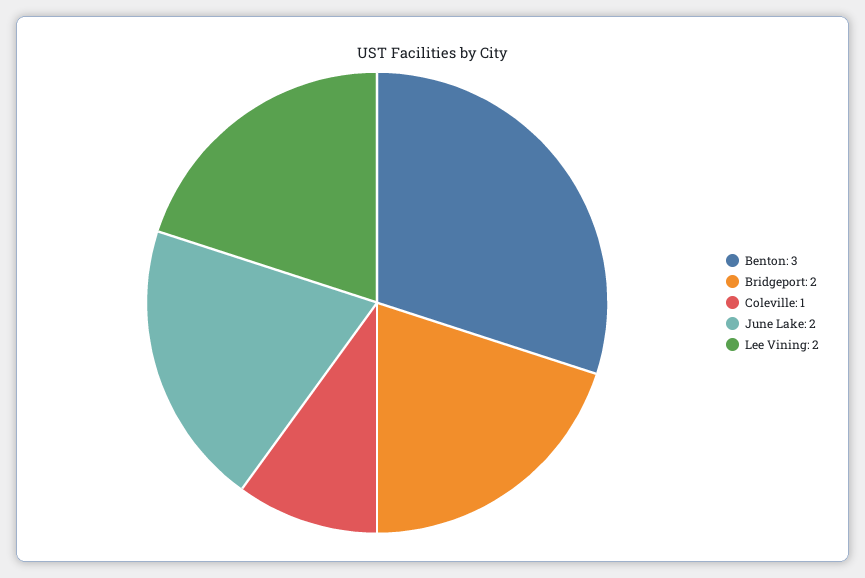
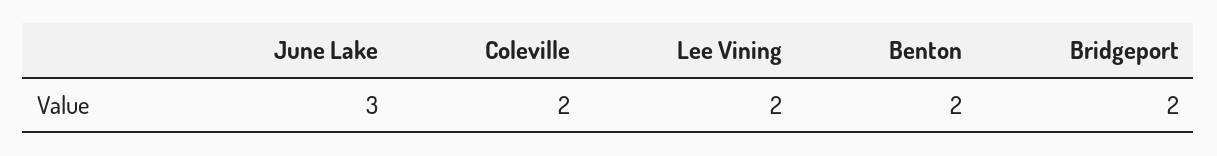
  {
-   "Benton": 3,
+   "Benton": 2,
    "Bridgeport": 2,
-   "Coleville": 1,
+   "Coleville": 2,
-   "June Lake": 2,
+   "June Lake": 3,
    "Lee Vining": 2
  }

